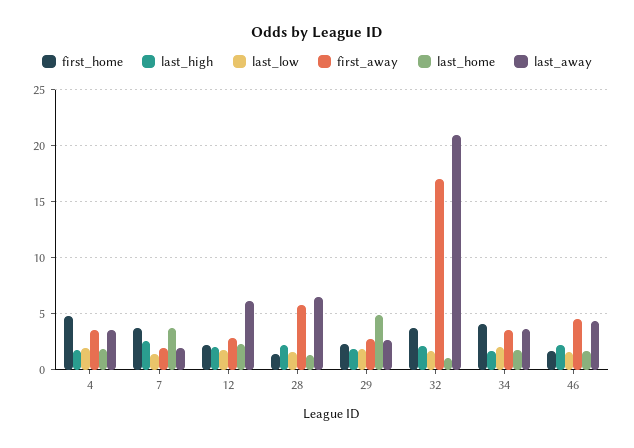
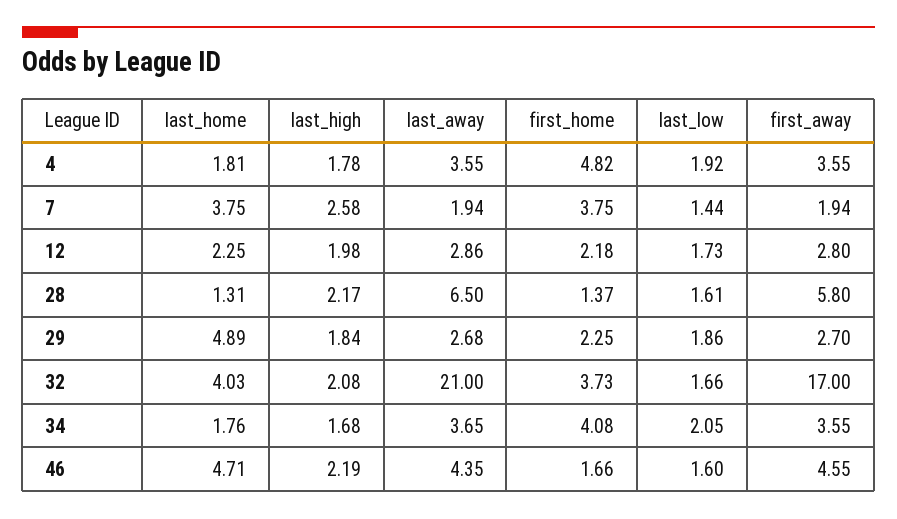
  {
    "first_home": {
      "4": 4.82,
      "7": 3.75,
      "12": 2.18,
      "28": 1.37,
      "29": 2.25,
      "32": 3.73,
      "34": 4.08,
      "46": 1.66
    },
    "last_high": {
      "4": 1.78,
      "7": 2.58,
      "12": 1.98,
      "28": 2.17,
      "29": 1.84,
      "32": 2.08,
      "34": 1.68,
      "46": 2.19
    },
    "last_low": {
      "4": 1.92,
      "7": 1.44,
      "12": 1.73,
      "28": 1.61,
      "29": 1.86,
      "32": 1.66,
      "34": 2.05,
      "46": 1.6
    },
    "first_away": {
      "4": 3.55,
      "7": 1.94,
      "12": 2.8,
      "28": 5.8,
      "29": 2.7,
      "32": 17,
      "34": 3.55,
      "46": 4.55
    },
    "last_home": {
      "4": 1.81,
      "7": 3.75,
      "12": 2.25,
      "28": 1.31,
      "29": 4.89,
-     "32": 1,
+     "32": 4.03,
      "34": 1.76,
-     "46": 2
+     "46": 4.71
    },
    "last_away": {
      "4": 3.55,
      "7": 1.94,
-     "12": 6,
+     "12": 2.86,
      "28": 6.5,
      "29": 2.68,
      "32": 21,
      "34": 3.65,
      "46": 4.35
    }
  }

